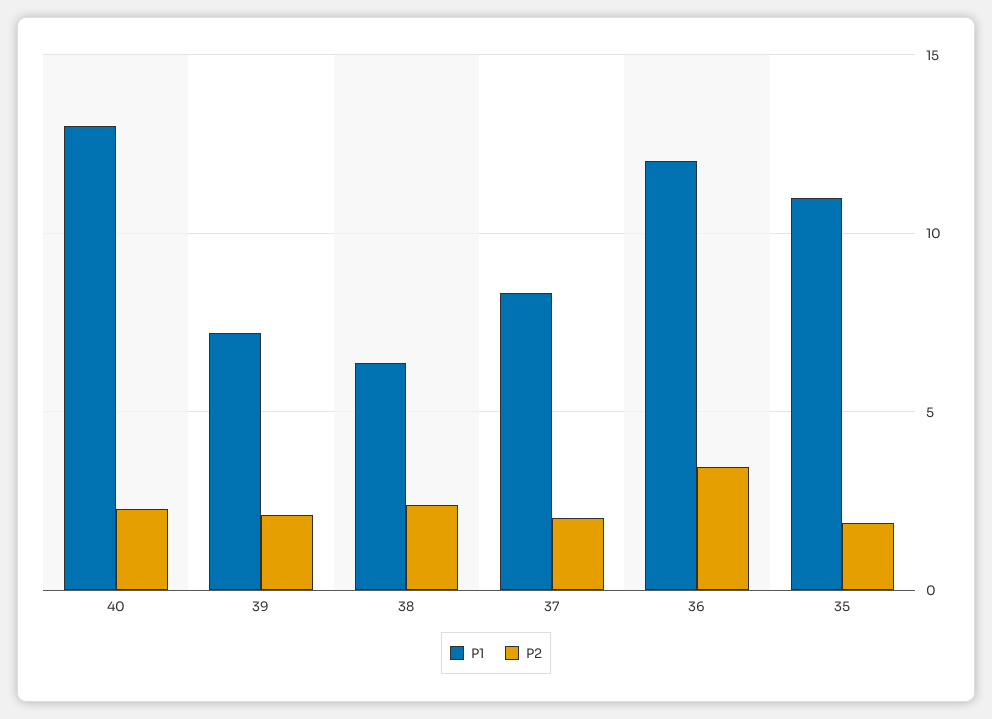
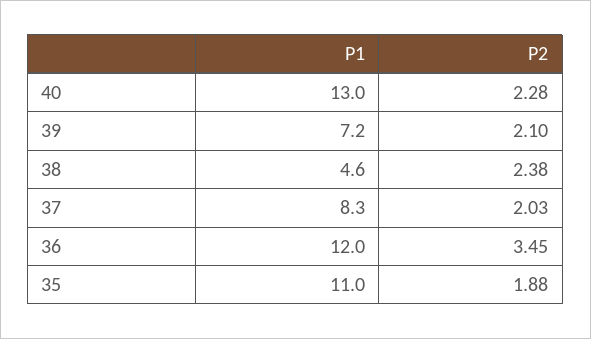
  {
    "P1": {
      "40": 13,
      "39": 7.2,
-     "38": 6.5,
+     "38": 4.6,
      "37": 8.3,
      "36": 12,
      "35": 11
    },
    "P2": {
      "40": 2.28,
      "39": 2.1,
      "38": 2.38,
      "37": 2.03,
      "36": 3.45,
      "35": 1.88
    }
  }

